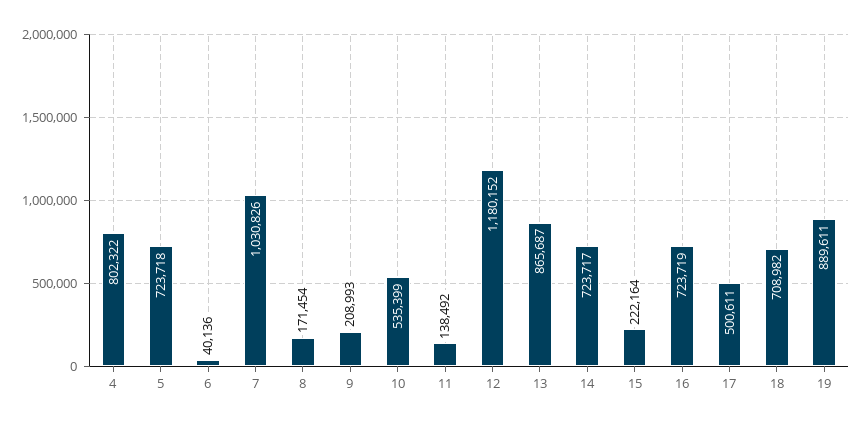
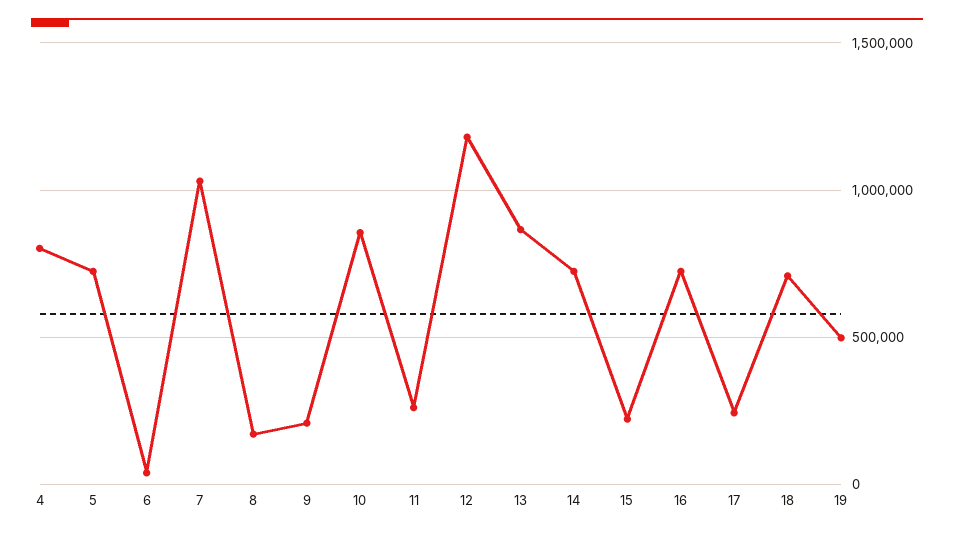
  {
    "4": 802322,
    "5": 723718,
    "6": 40136,
    "7": 1030826,
    "8": 171454,
    "9": 208993,
-   "10": 535399,
+   "10": 850000,
-   "11": 138492,
+   "11": 250000,
    "12": 1180152,
    "13": 865687,
    "14": 723717,
    "15": 222164,
    "16": 723719,
-   "17": 500611,
+   "17": 250000,
    "18": 708982,
-   "19": 889611
+   "19": 500000
  }

